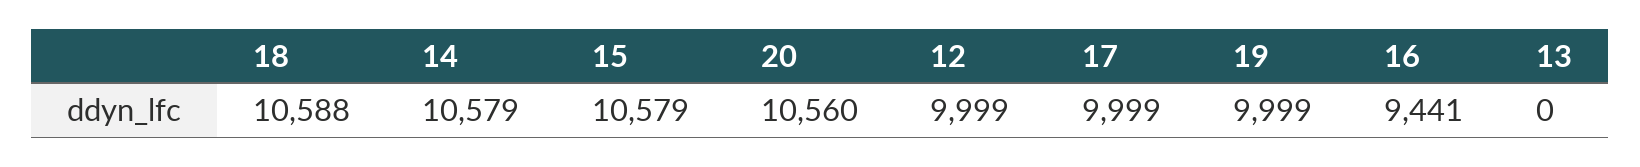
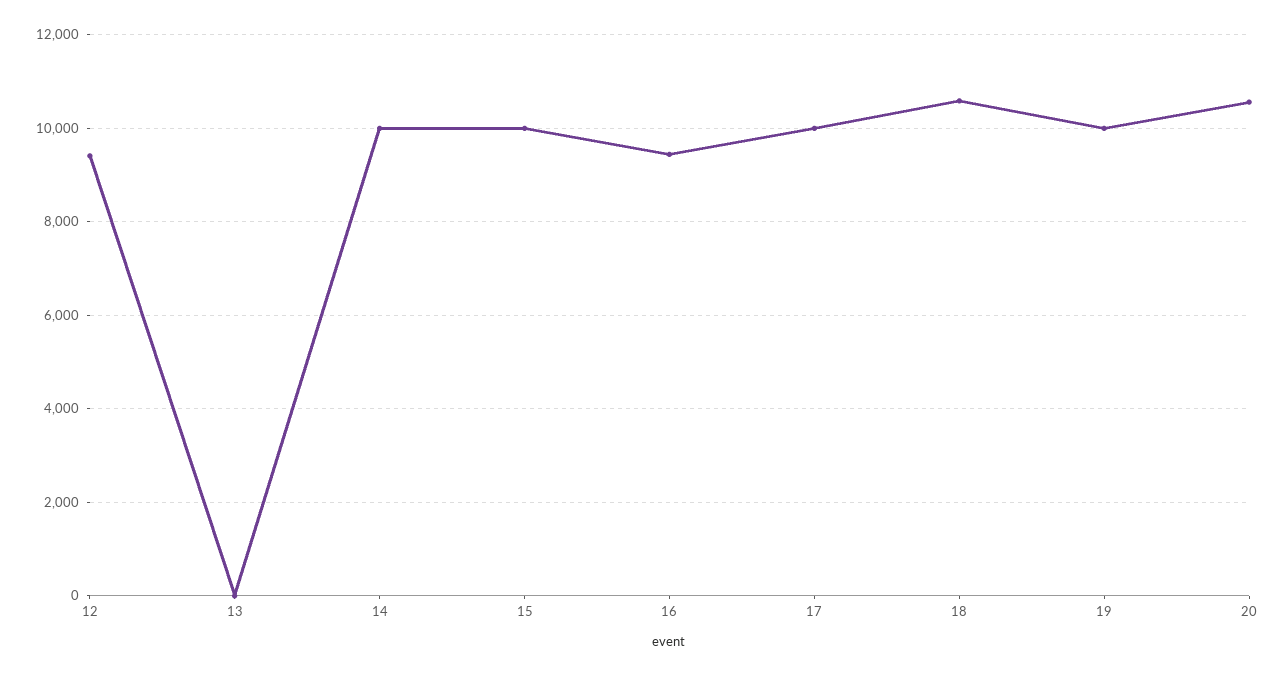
  {
    "18": 10588,
-   "14": 10579,
+   "14": 10000,
-   "15": 10579,
+   "15": 10000,
    "20": 10560,
-   "12": 9999,
+   "12": 9400,
    "17": 9999,
    "19": 9999,
    "16": 9441,
    "13": 0
  }

